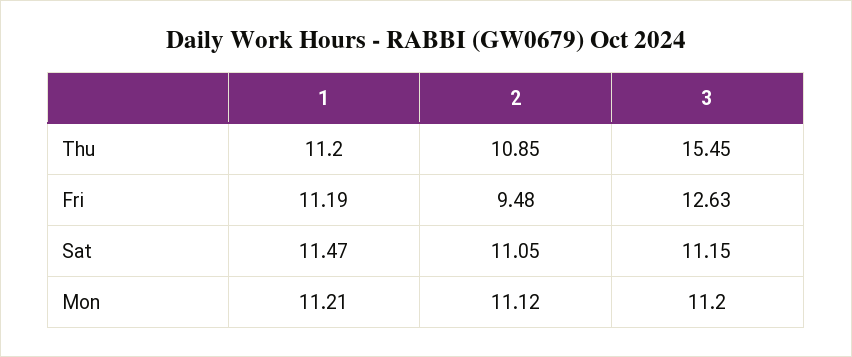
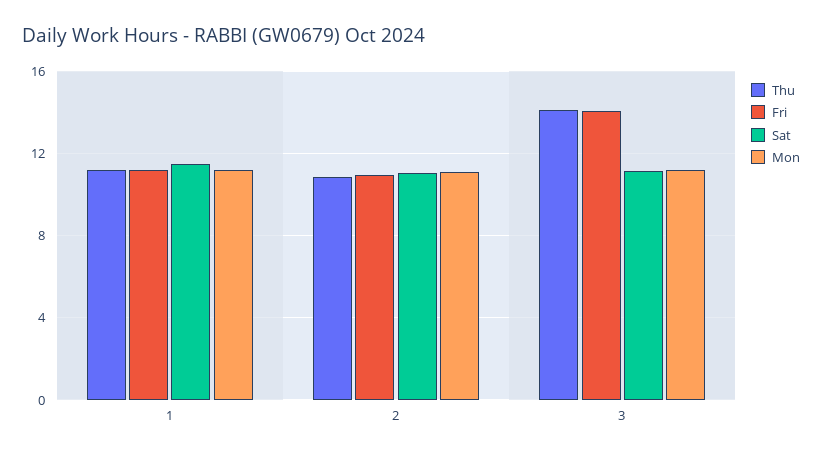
  {
    "Thu": {
      "1": 11.2,
      "2": 10.85,
-     "3": 15.45
+     "3": 14
    },
    "Fri": {
      "1": 11.19,
-     "2": 9.48,
+     "2": 11,
-     "3": 12.63
+     "3": 14
    },
    "Sat": {
      "1": 11.47,
      "2": 11.05,
      "3": 11.15
    },
    "Mon": {
      "1": 11.21,
      "2": 11.12,
      "3": 11.2
    }
  }

